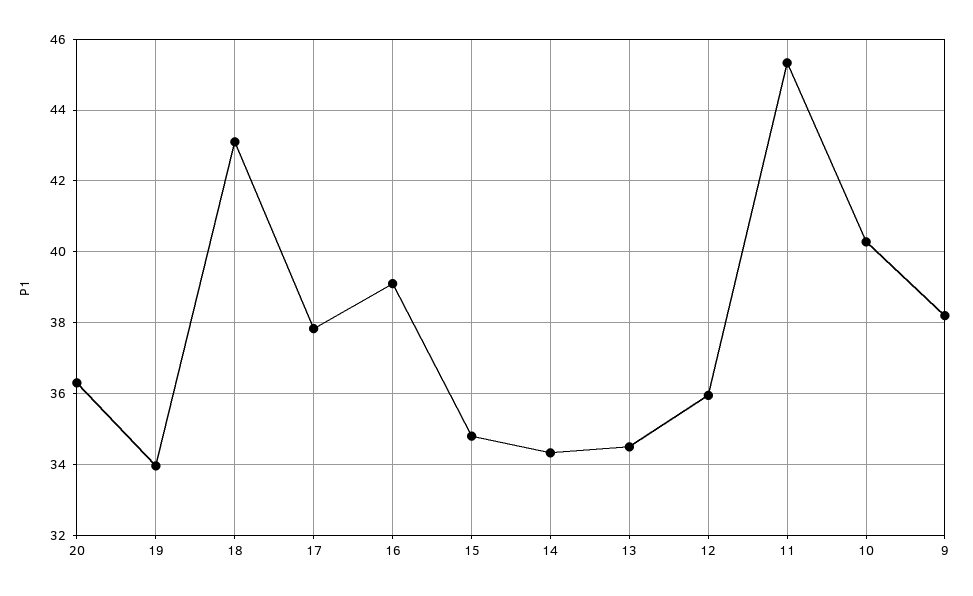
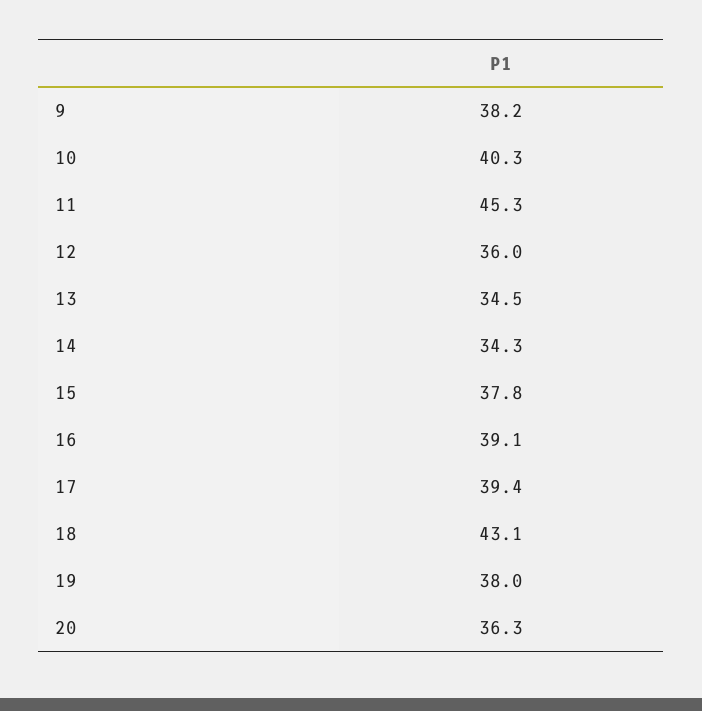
  {
    "20": 36.3,
-   "19": 34,
+   "19": 38,
    "18": 43.1,
-   "17": 37.8,
+   "17": 39.4,
    "16": 39.1,
-   "15": 34.8,
+   "15": 37.8,
    "14": 34.3,
    "13": 34.5,
    "12": 36,
    "11": 45.3,
    "10": 40.3,
    "9": 38.2
  }

